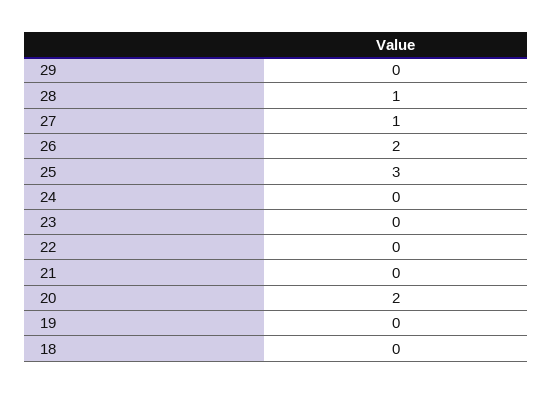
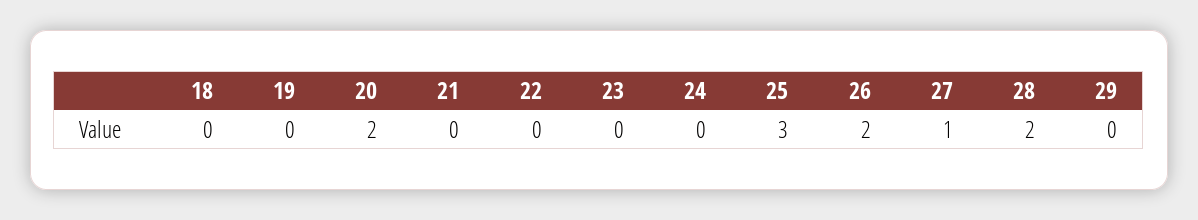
  {
    "29": 0,
-   "28": 1,
+   "28": 2,
    "27": 1,
    "26": 2,
    "25": 3,
    "24": 0,
    "23": 0,
    "22": 0,
    "21": 0,
    "20": 2,
    "19": 0,
    "18": 0
  }

